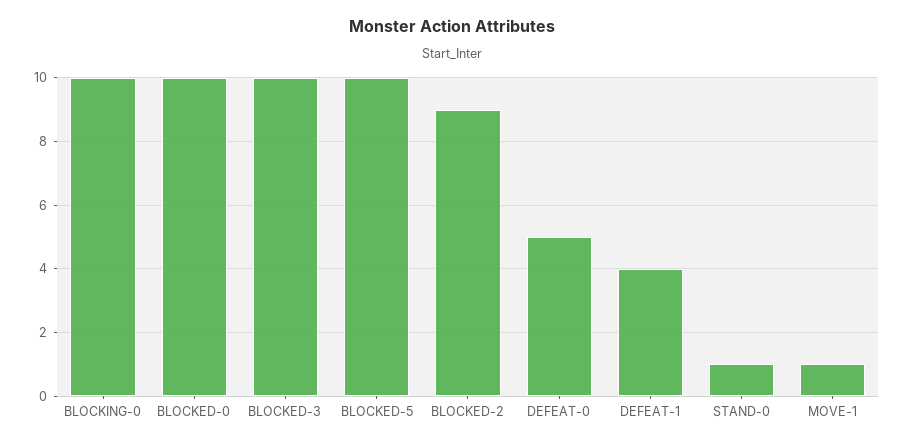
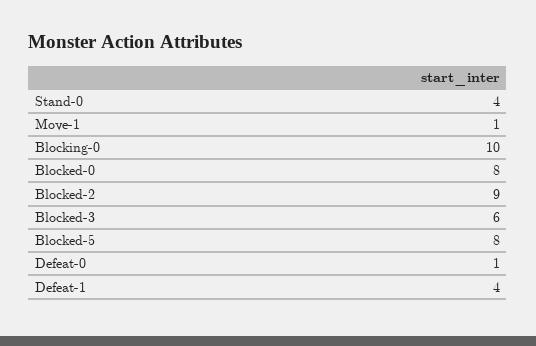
  {
    "BLOCKING-0": 10,
-   "BLOCKED-0": 10,
+   "BLOCKED-0": 8,
-   "BLOCKED-3": 10,
+   "BLOCKED-3": 6,
-   "BLOCKED-5": 10,
+   "BLOCKED-5": 8,
    "BLOCKED-2": 9,
-   "DEFEAT-0": 5,
+   "DEFEAT-0": 1,
    "DEFEAT-1": 4,
-   "STAND-0": 1,
+   "STAND-0": 4,
    "MOVE-1": 1
  }

